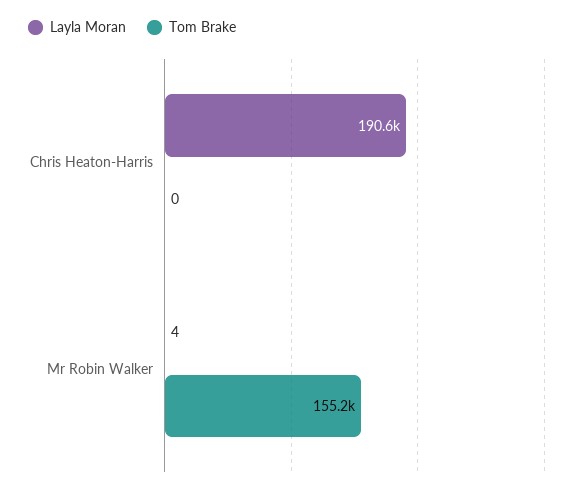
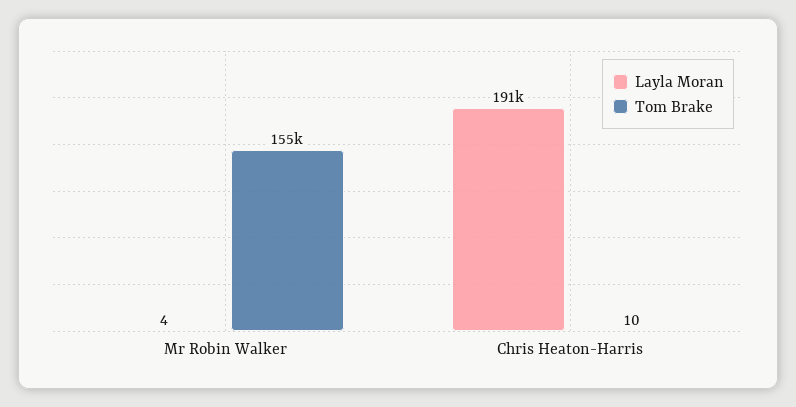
  {
    "Layla Moran": {
      "Chris Heaton-Harris": 190600,
      "Mr Robin Walker": 4
    },
    "Tom Brake": {
-     "Chris Heaton-Harris": 0,
+     "Chris Heaton-Harris": 10,
      "Mr Robin Walker": 155200
    }
  }

